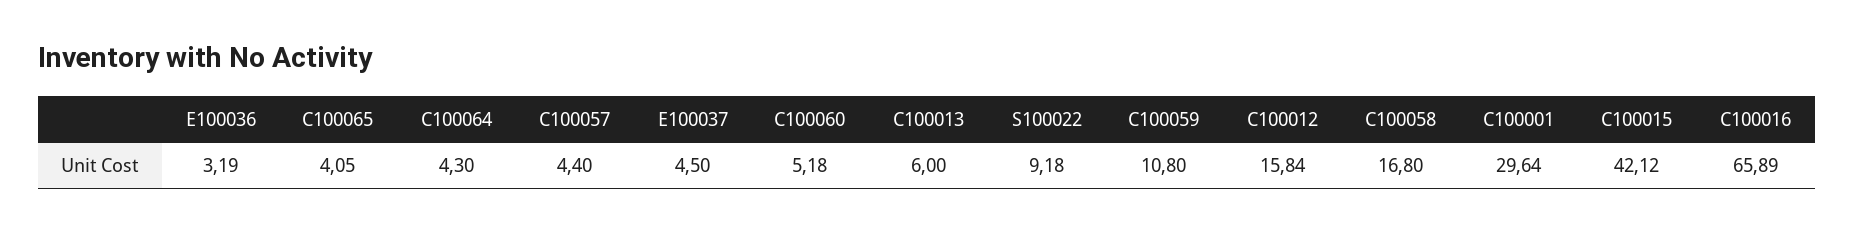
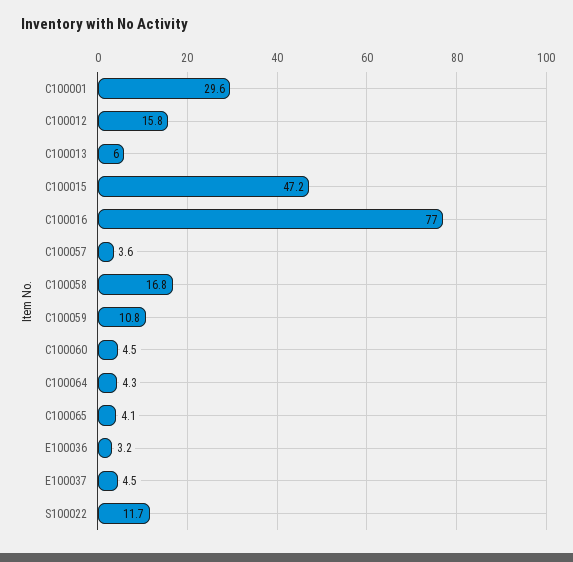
  {
    "E100036": 3.19,
    "C100065": 4.05,
    "C100064": 4.3,
-   "C100057": 4.4,
+   "C100057": 3.6,
    "E100037": 4.5,
-   "C100060": 5.18,
+   "C100060": 4.5,
    "C100013": 6,
-   "S100022": 9.18,
+   "S100022": 11.7,
    "C100059": 10.8,
    "C100012": 15.84,
    "C100058": 16.8,
    "C100001": 29.64,
-   "C100015": 42.12,
+   "C100015": 47.2,
-   "C100016": 65.89
+   "C100016": 77
  }

